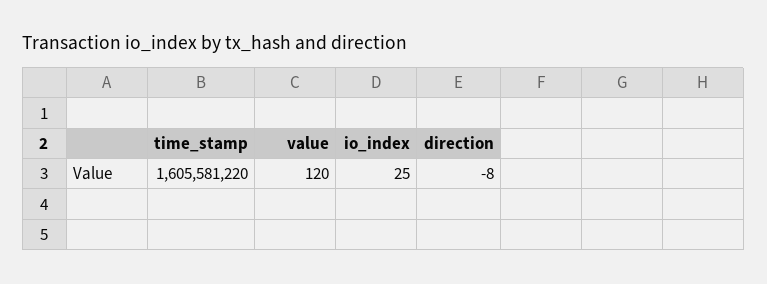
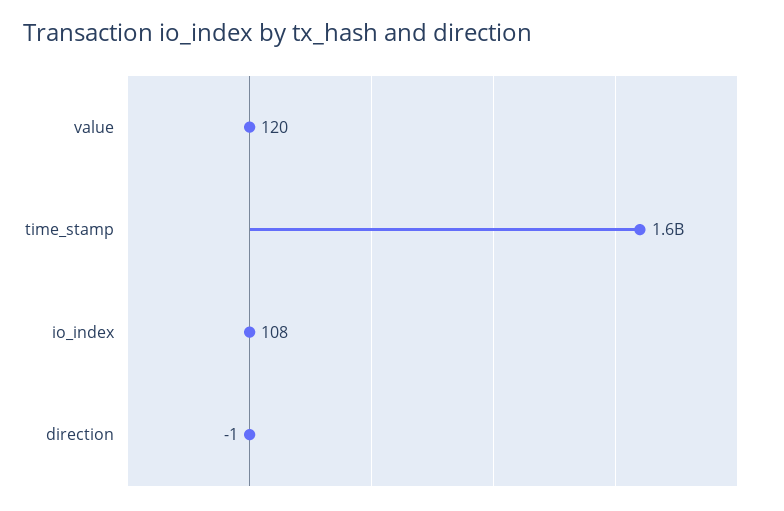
  {
    "time_stamp": 1605581220,
    "value": 120,
-   "io_index": 25,
+   "io_index": 108,
-   "direction": -8
+   "direction": -1
  }

